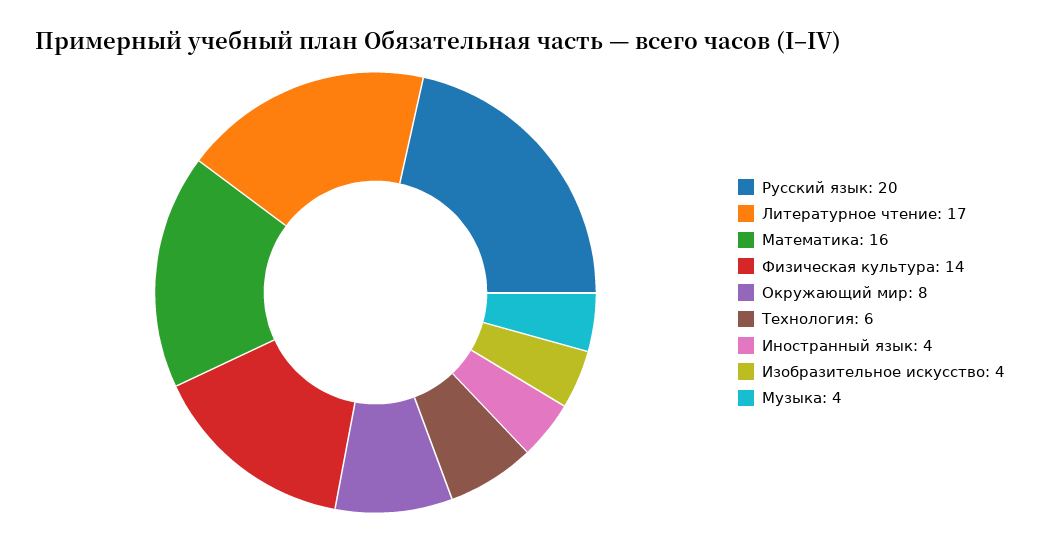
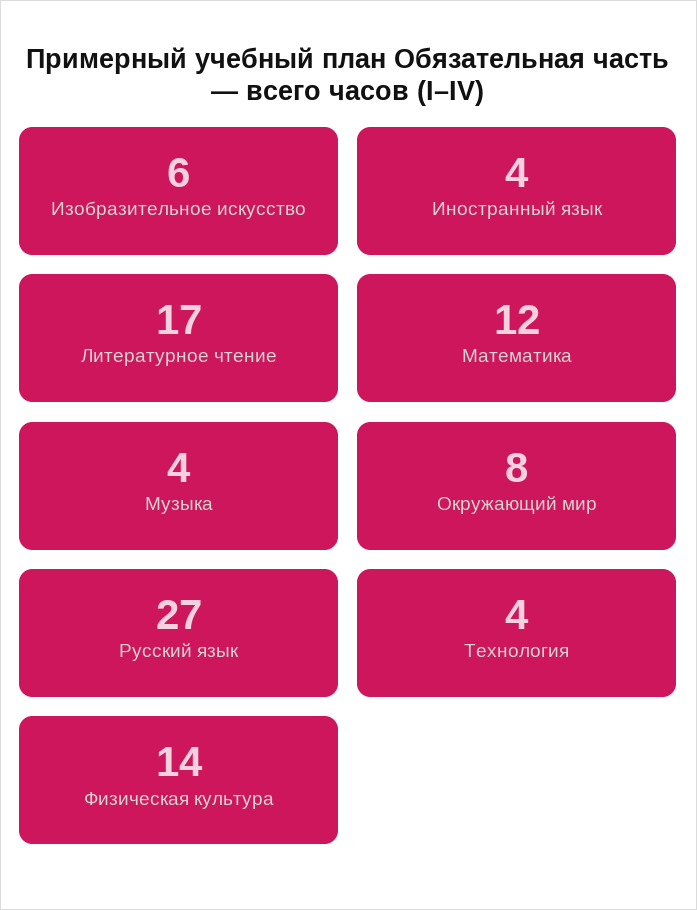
  {
-   "Русский язык": 20,
+   "Русский язык": 27,
    "Литературное чтение": 17,
-   "Математика": 16,
+   "Математика": 12,
    "Физическая культура": 14,
    "Окружающий мир": 8,
-   "Технология": 6,
+   "Технология": 4,
    "Иностранный язык": 4,
-   "Изобразительное искусство": 4,
+   "Изобразительное искусство": 6,
    "Музыка": 4
  }

